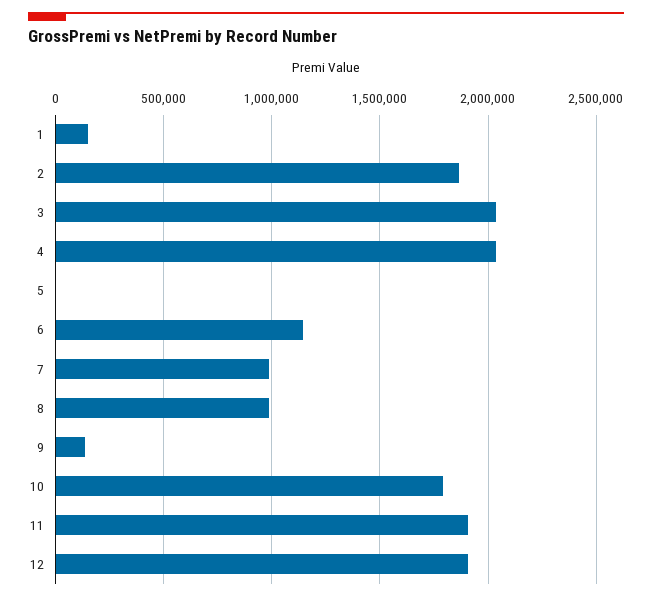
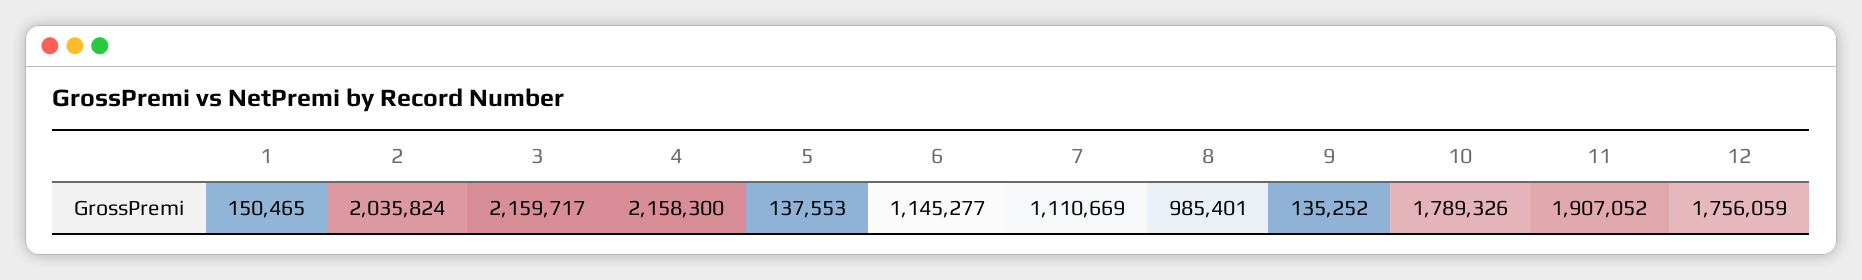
  {
    "1": 150465,
-   "2": 1850000,
+   "2": 2035824,
-   "3": 2050000,
+   "3": 2159717,
-   "4": 2050000,
+   "4": 2158300,
-   "5": 0,
+   "5": 137553,
    "6": 1145277,
-   "7": 1000000,
+   "7": 1110669,
    "8": 985401,
    "9": 135252,
    "10": 1789326,
    "11": 1907052,
-   "12": 1900000
+   "12": 1756059
  }

